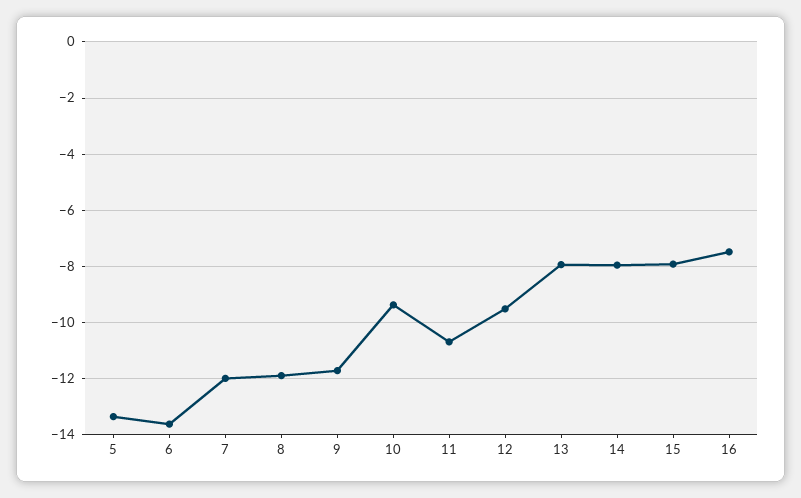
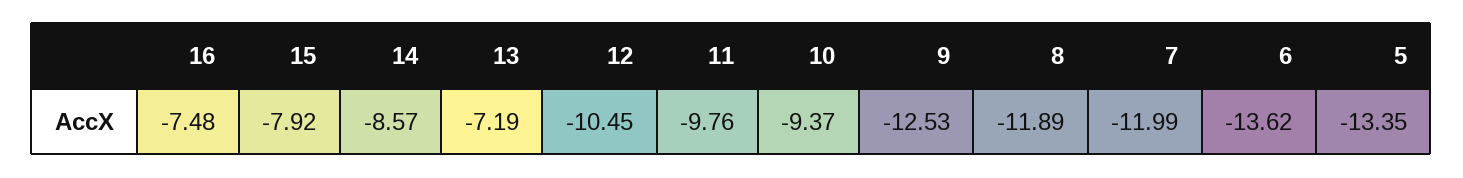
  {
    "5": -13.35,
    "6": -13.62,
    "7": -11.99,
    "8": -11.89,
-   "9": -11.75,
+   "9": -12.53,
    "10": -9.37,
-   "11": -10.75,
+   "11": -9.76,
-   "12": -9.5,
+   "12": -10.45,
-   "13": -8,
+   "13": -7.19,
-   "14": -8,
+   "14": -8.57,
    "15": -7.92,
    "16": -7.48
  }

